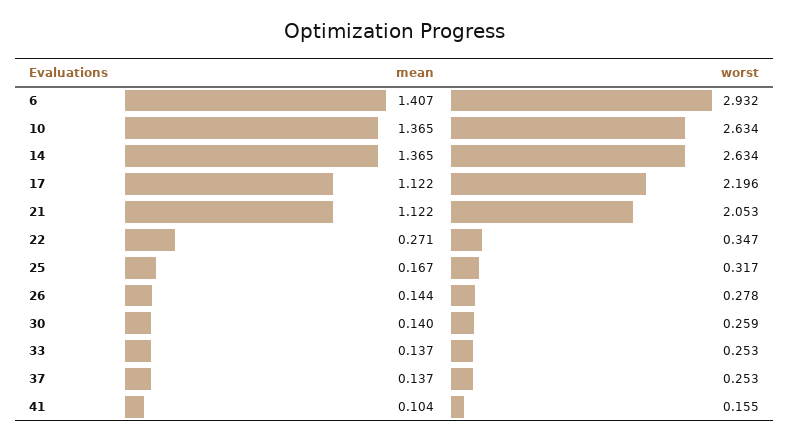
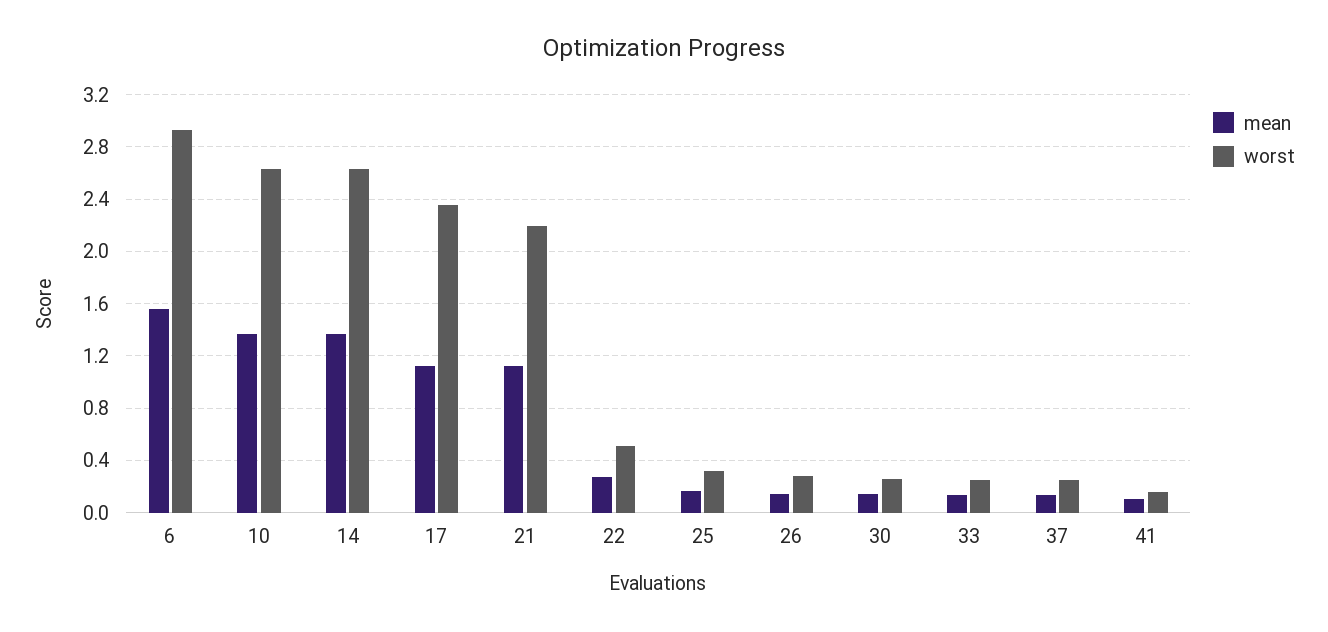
  {
    "mean": {
-     "6": 1.407,
+     "6": 1.55,
      "10": 1.365,
      "14": 1.365,
      "17": 1.122,
      "21": 1.122,
      "22": 0.271,
      "25": 0.167,
      "26": 0.144,
      "30": 0.14,
      "33": 0.137,
      "37": 0.137,
      "41": 0.104
    },
    "worst": {
      "6": 2.932,
      "10": 2.634,
      "14": 2.634,
-     "17": 2.196,
+     "17": 2.35,
-     "21": 2.053,
+     "21": 2.2,
-     "22": 0.347,
+     "22": 0.5,
      "25": 0.317,
      "26": 0.278,
      "30": 0.259,
      "33": 0.253,
      "37": 0.253,
      "41": 0.155
    }
  }

